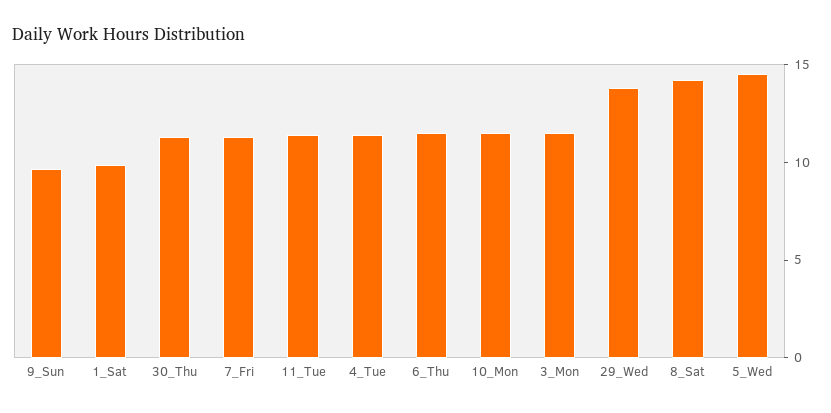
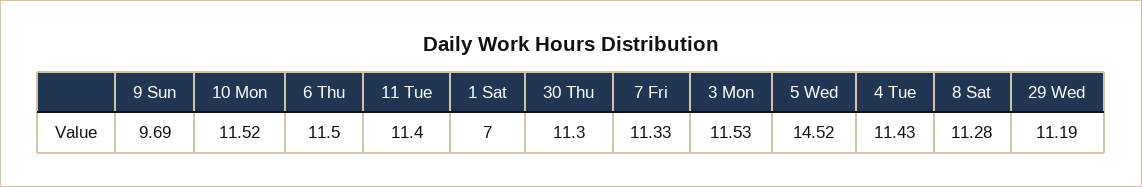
  {
    "9_Sun": 9.69,
-   "1_Sat": 10,
+   "1_Sat": 7,
    "30_Thu": 11.3,
    "7_Fri": 11.33,
    "11_Tue": 11.4,
    "4_Tue": 11.43,
    "6_Thu": 11.5,
    "10_Mon": 11.52,
    "3_Mon": 11.53,
-   "29_Wed": 14,
+   "29_Wed": 11.19,
-   "8_Sat": 14,
+   "8_Sat": 11.28,
    "5_Wed": 14.52
  }

